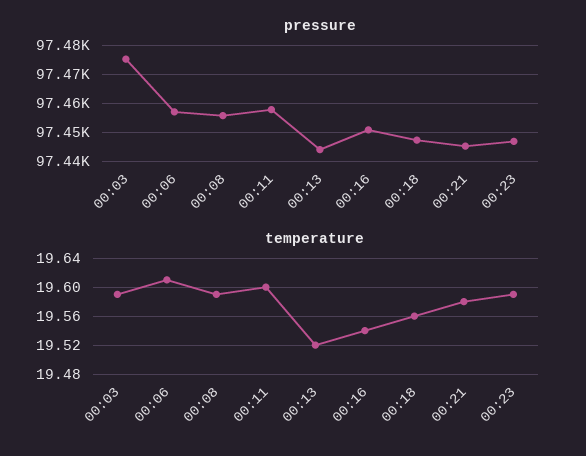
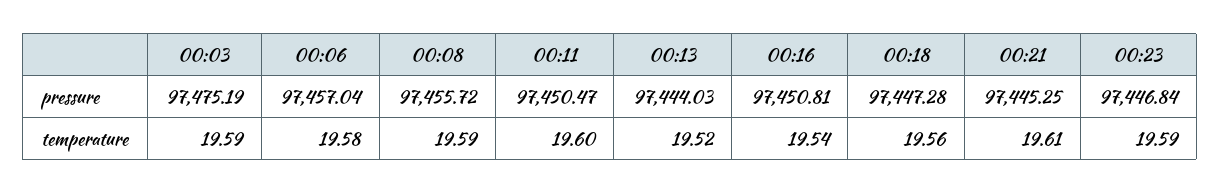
  {
    "pressure": {
      "00:03": 97475.19,
      "00:06": 97457.04,
      "00:08": 97455.72,
-     "00:11": 97457.5,
+     "00:11": 97450.47,
      "00:13": 97444.03,
      "00:16": 97450.81,
      "00:18": 97447.28,
      "00:21": 97445.25,
      "00:23": 97446.84
    },
    "temperature": {
      "00:03": 19.59,
-     "00:06": 19.61,
+     "00:06": 19.58,
      "00:08": 19.59,
      "00:11": 19.6,
      "00:13": 19.52,
      "00:16": 19.54,
      "00:18": 19.56,
-     "00:21": 19.58,
+     "00:21": 19.61,
      "00:23": 19.59
    }
  }

